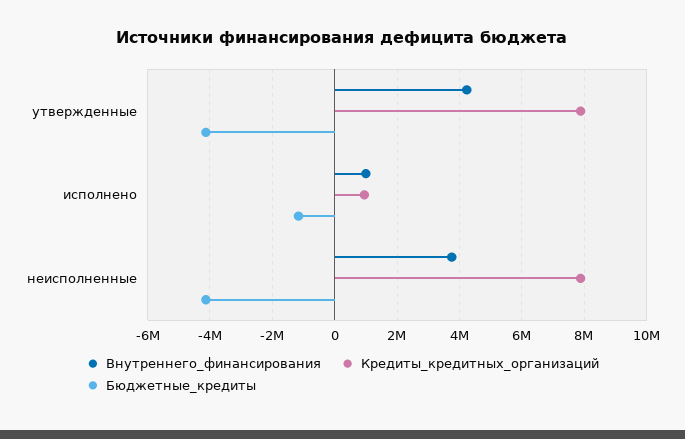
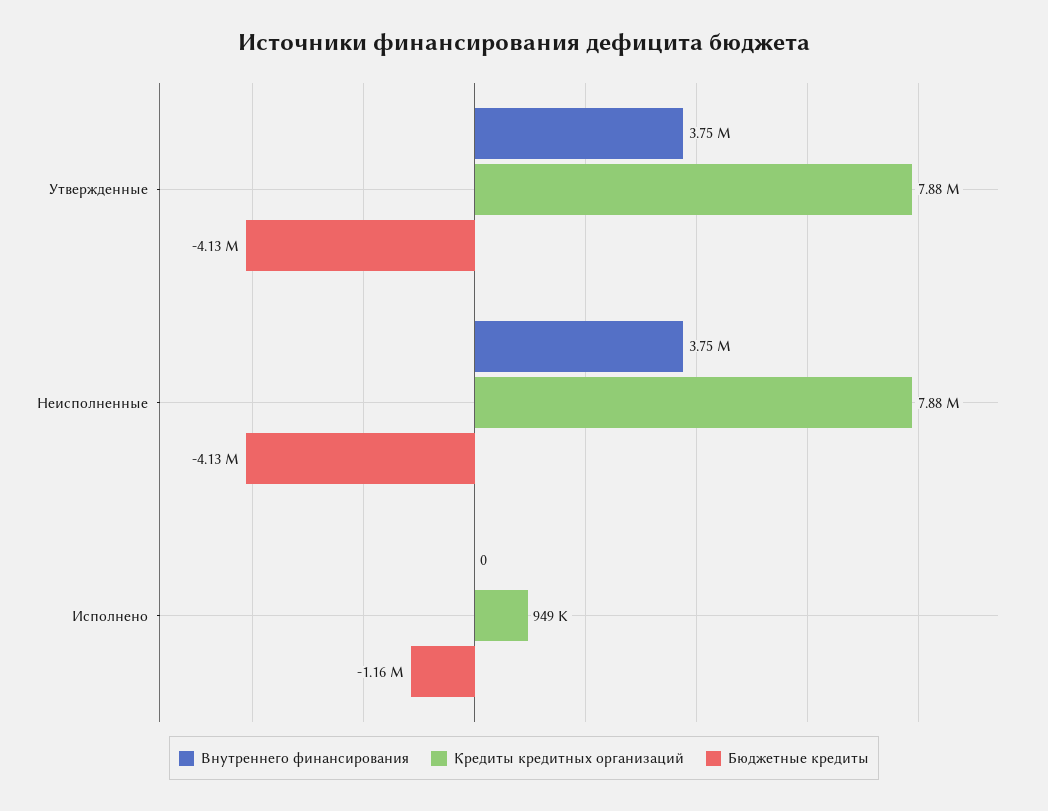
  {
    "Внутреннего_финансирования": {
-     "утвержденные": 4200000,
+     "утвержденные": 3750000,
-     "исполнено": 1000000,
+     "исполнено": 0,
      "неисполненные": 3750000
    },
    "Кредиты_кредитных_организаций": {
      "утвержденные": 7880000,
      "исполнено": 949000,
      "неисполненные": 7880000
    },
    "Бюджетные_кредиты": {
      "утвержденные": -4130000,
      "исполнено": -1160000,
      "неисполненные": -4130000
    }
  }

